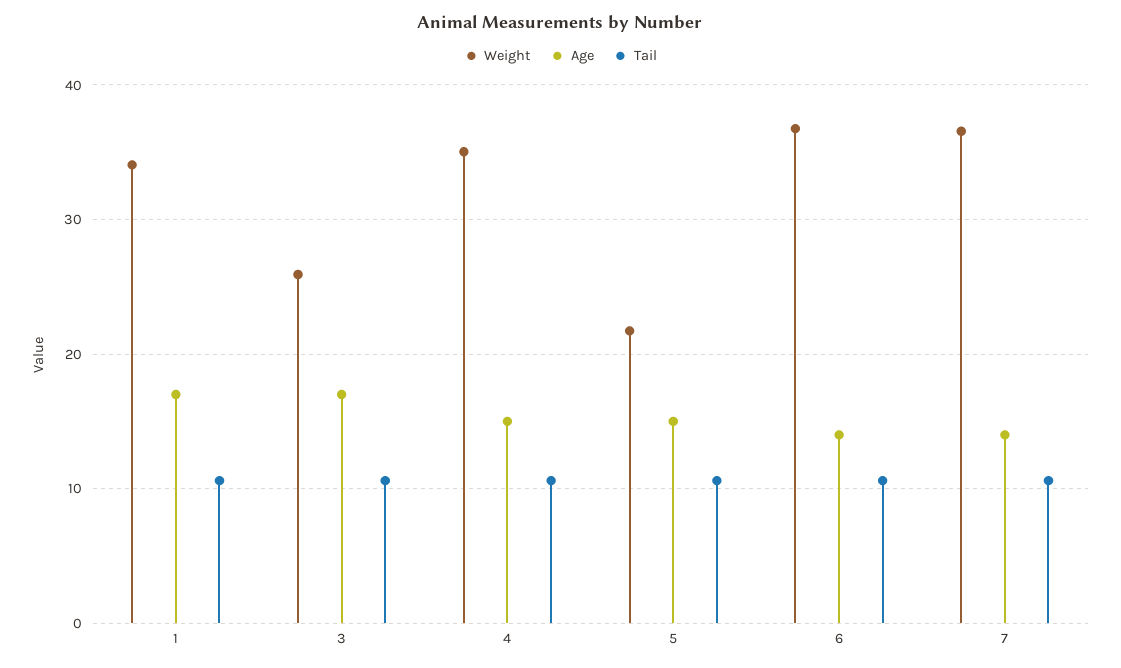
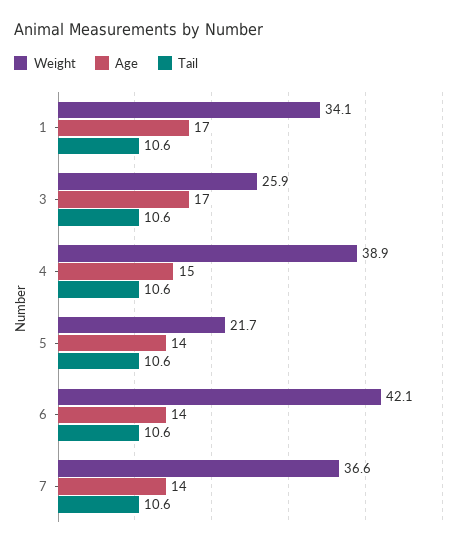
  {
    "Weight": {
      "1": 34.1,
      "3": 25.9,
-     "4": 35,
+     "4": 38.9,
      "5": 21.7,
-     "6": 37,
+     "6": 42.1,
      "7": 36.6
    },
    "Age": {
      "1": 17,
      "3": 17,
      "4": 15,
-     "5": 15,
+     "5": 14,
      "6": 14,
      "7": 14
    },
    "Tail": {
      "1": 10.6,
      "3": 10.6,
      "4": 10.6,
      "5": 10.6,
      "6": 10.6,
      "7": 10.6
    }
  }

